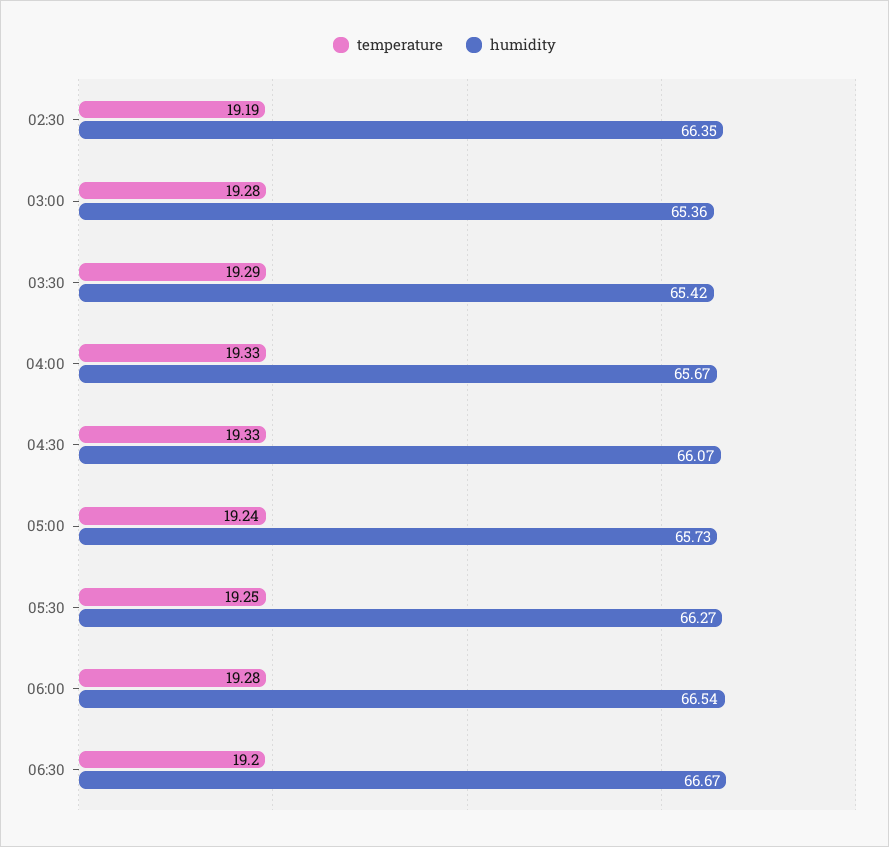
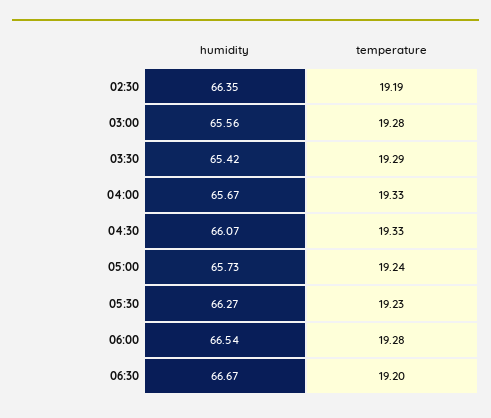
  {
    "temperature": {
      "02:30": 19.19,
      "03:00": 19.28,
      "03:30": 19.29,
      "04:00": 19.33,
      "04:30": 19.33,
      "05:00": 19.24,
-     "05:30": 19.25,
+     "05:30": 19.23,
      "06:00": 19.28,
      "06:30": 19.2
    },
    "humidity": {
      "02:30": 66.35,
-     "03:00": 65.36,
+     "03:00": 65.56,
      "03:30": 65.42,
      "04:00": 65.67,
      "04:30": 66.07,
      "05:00": 65.73,
      "05:30": 66.27,
      "06:00": 66.54,
      "06:30": 66.67
    }
  }

